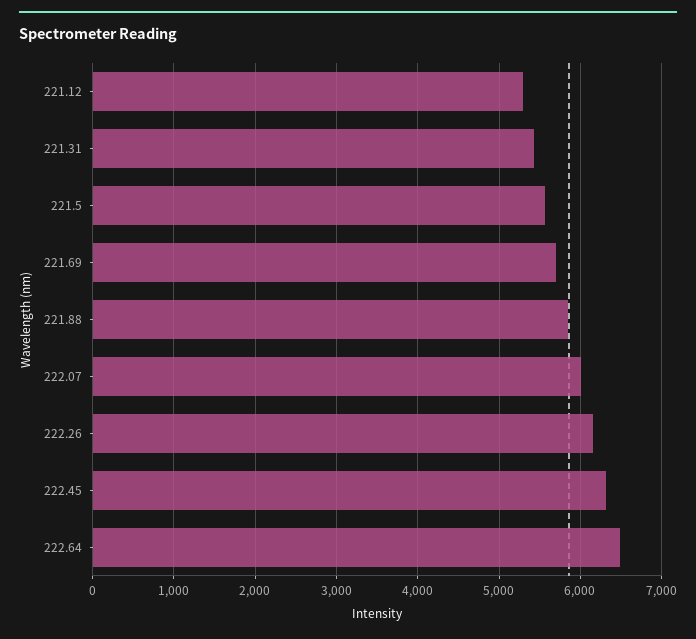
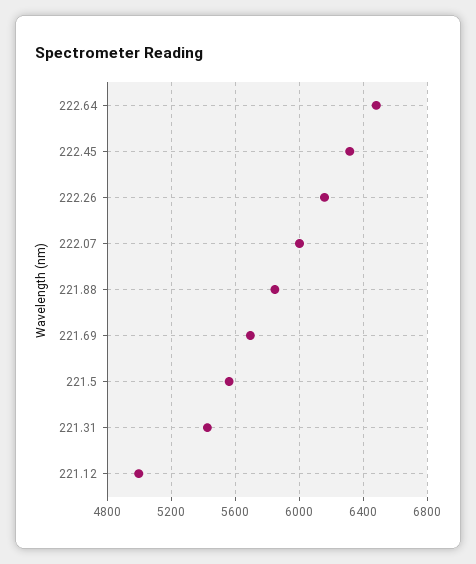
  {
-   "221.12": 5300,
+   "221.12": 5000,
    "221.31": 5450,
    "221.5": 5550,
    "221.69": 5700,
    "221.88": 5850,
    "222.07": 6000,
    "222.26": 6150,
    "222.45": 6300,
    "222.64": 6500
  }

